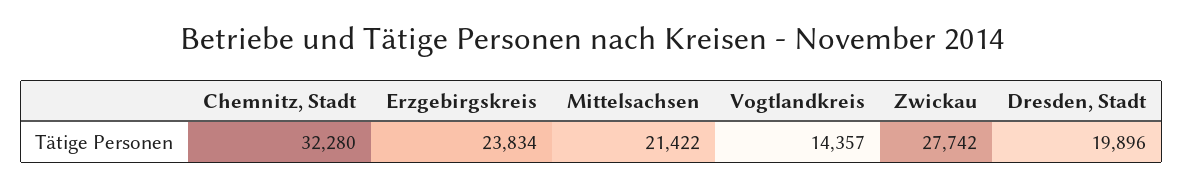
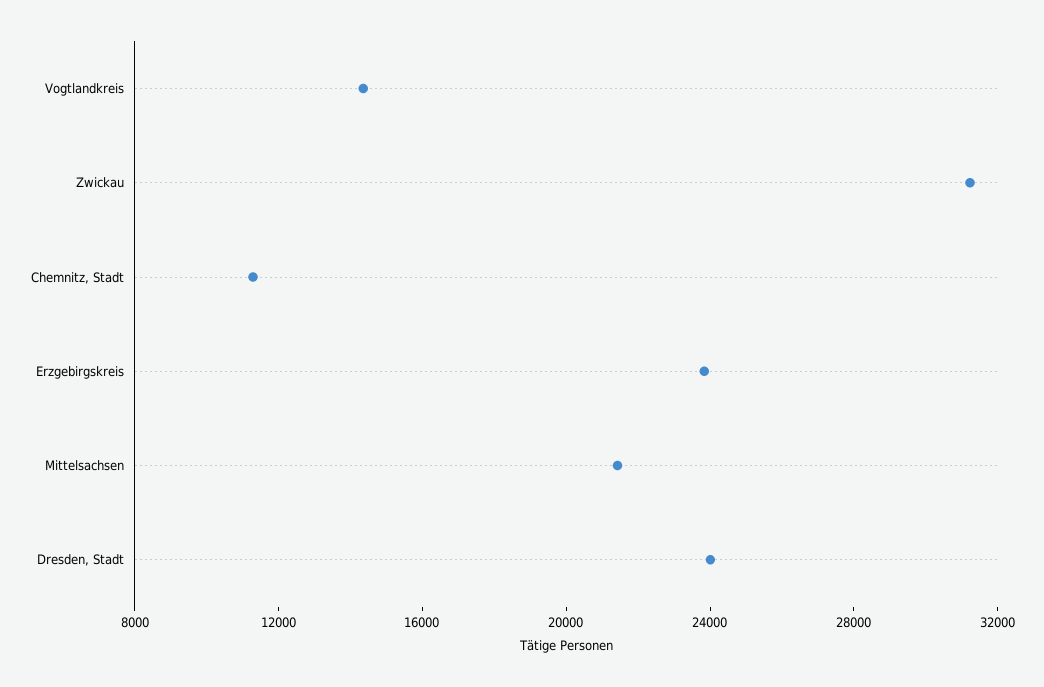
  {
-   "Chemnitz, Stadt": 32280,
+   "Chemnitz, Stadt": 11000,
    "Erzgebirgskreis": 23834,
    "Mittelsachsen": 21422,
    "Vogtlandkreis": 14357,
-   "Zwickau": 27742,
+   "Zwickau": 31000,
-   "Dresden, Stadt": 19896
+   "Dresden, Stadt": 24000
  }

